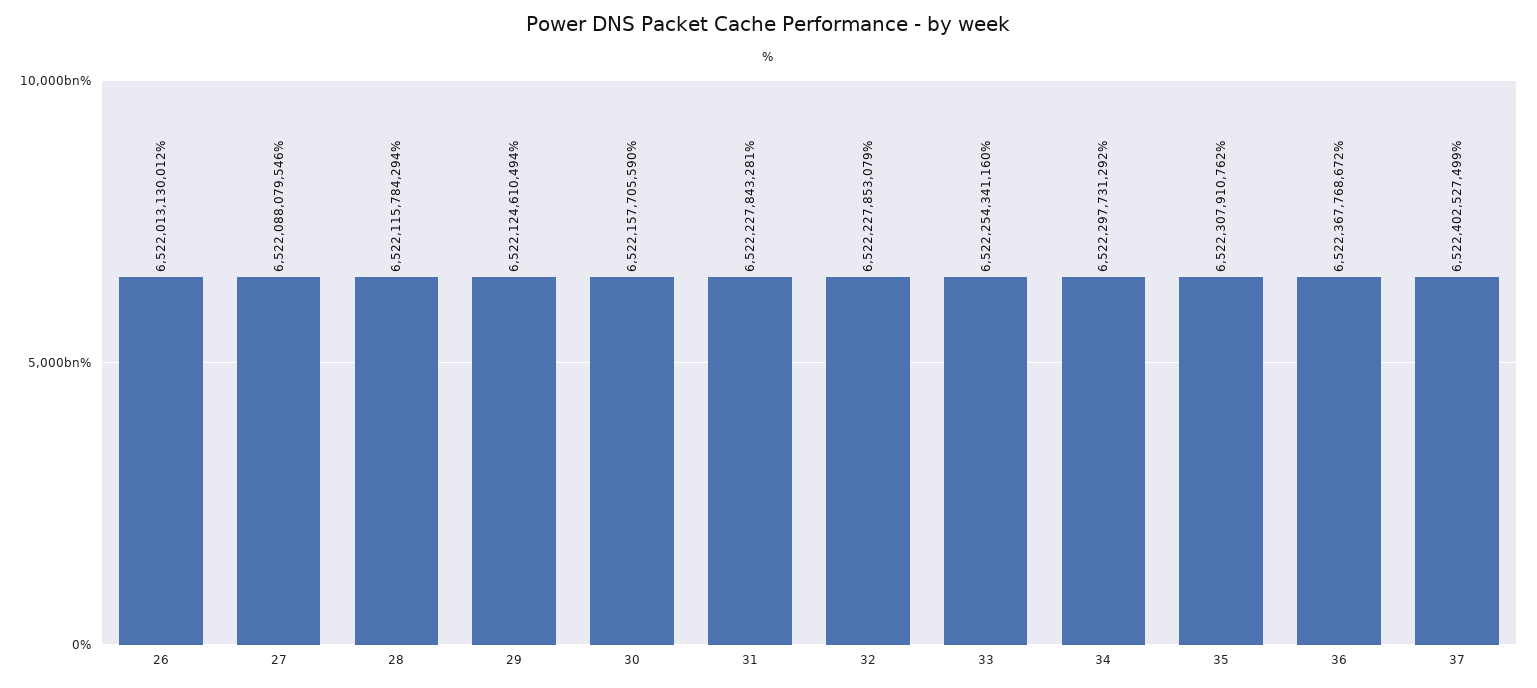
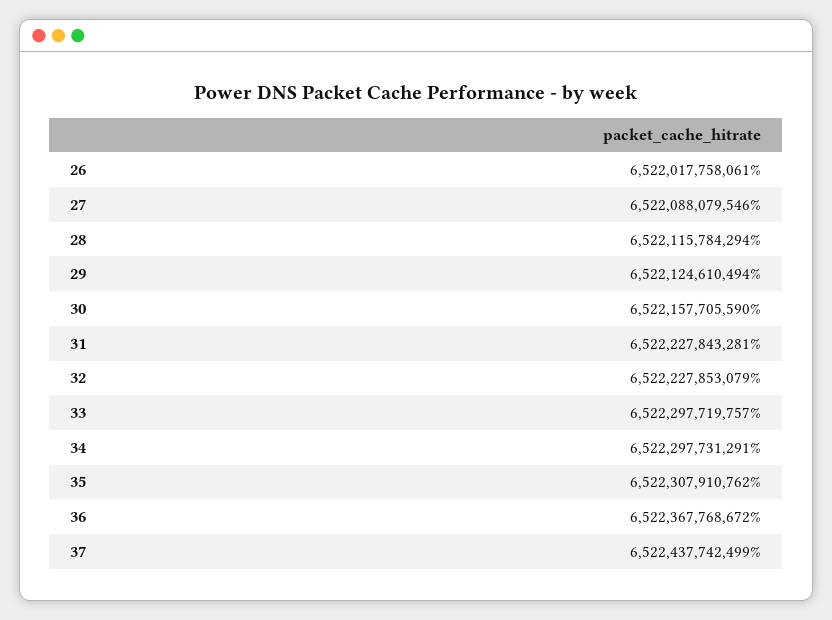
  {
-   "26": 6522013130012,
+   "26": 6522017758061,
    "27": 6522088079546,
    "28": 6522115784294,
    "29": 6522124610494,
    "30": 6522157705590,
    "31": 6522227843281,
    "32": 6522227853079,
-   "33": 6522254341160,
+   "33": 6522297719757,
-   "34": 6522297731292,
+   "34": 6522297731291,
    "35": 6522307910762,
    "36": 6522367768672,
-   "37": 6522402527499
+   "37": 6522437742499
  }

